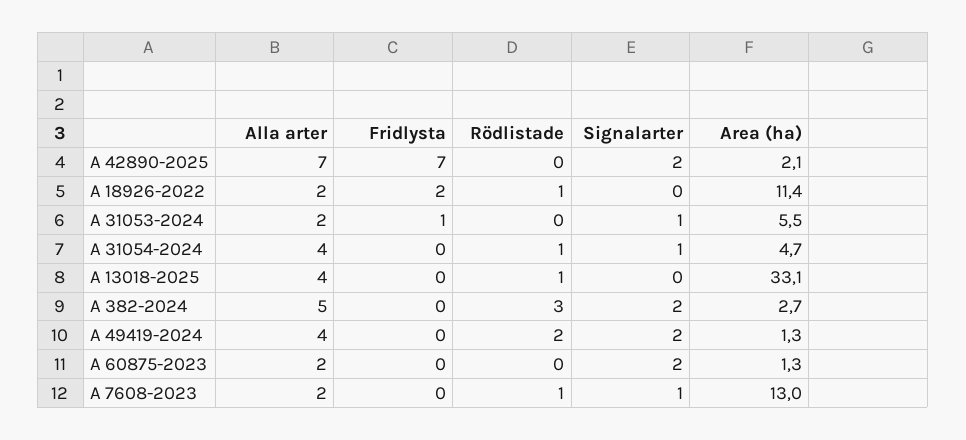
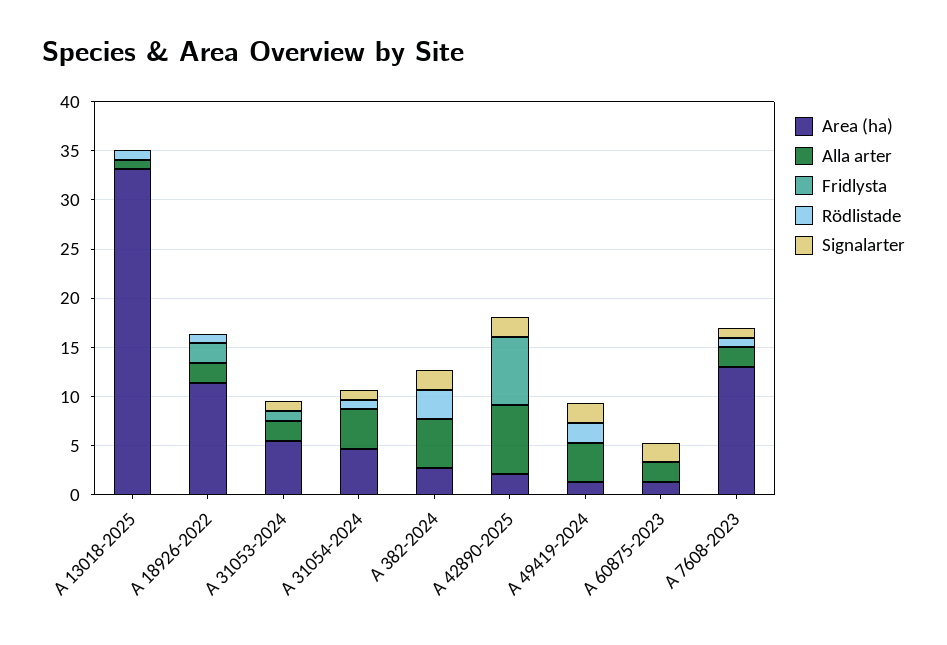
  {
    "Alla arter": {
      "A 42890-2025": 7,
      "A 18926-2022": 2,
      "A 31053-2024": 2,
      "A 31054-2024": 4,
-     "A 13018-2025": 4,
+     "A 13018-2025": 1,
      "A 382-2024": 5,
      "A 49419-2024": 4,
      "A 60875-2023": 2,
      "A 7608-2023": 2
    },
    "Fridlysta": {
      "A 42890-2025": 7,
      "A 18926-2022": 2,
      "A 31053-2024": 1,
      "A 31054-2024": 0,
      "A 13018-2025": 0,
      "A 382-2024": 0,
      "A 49419-2024": 0,
      "A 60875-2023": 0,
      "A 7608-2023": 0
    },
    "Rödlistade": {
      "A 42890-2025": 0,
      "A 18926-2022": 1,
      "A 31053-2024": 0,
      "A 31054-2024": 1,
      "A 13018-2025": 1,
      "A 382-2024": 3,
      "A 49419-2024": 2,
      "A 60875-2023": 0,
      "A 7608-2023": 1
    },
    "Signalarter": {
      "A 42890-2025": 2,
      "A 18926-2022": 0,
      "A 31053-2024": 1,
      "A 31054-2024": 1,
      "A 13018-2025": 0,
      "A 382-2024": 2,
      "A 49419-2024": 2,
      "A 60875-2023": 2,
      "A 7608-2023": 1
    },
    "Area (ha)": {
      "A 42890-2025": 2.1,
      "A 18926-2022": 11.4,
      "A 31053-2024": 5.5,
      "A 31054-2024": 4.7,
      "A 13018-2025": 33.1,
      "A 382-2024": 2.7,
      "A 49419-2024": 1.3,
      "A 60875-2023": 1.3,
      "A 7608-2023": 13
    }
  }

